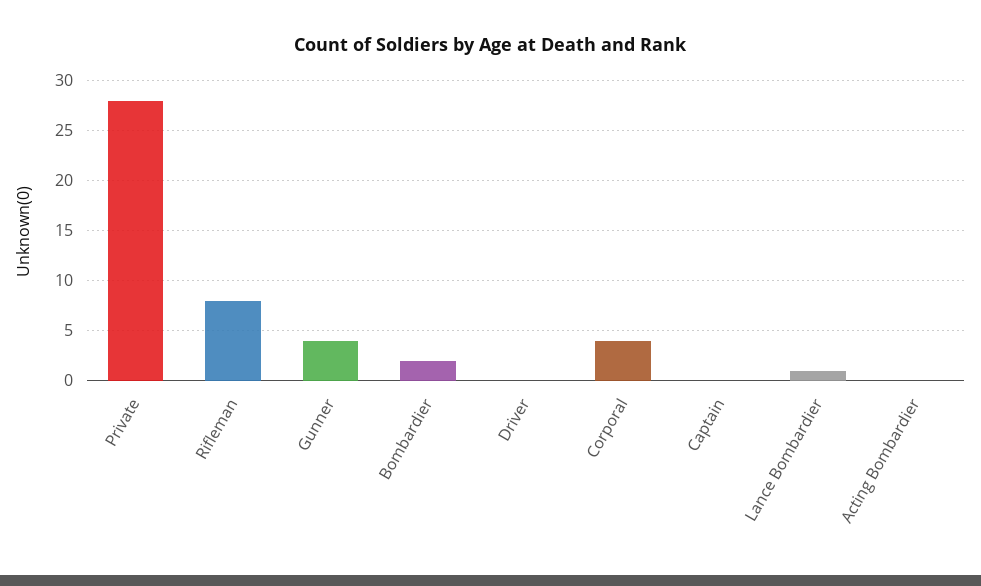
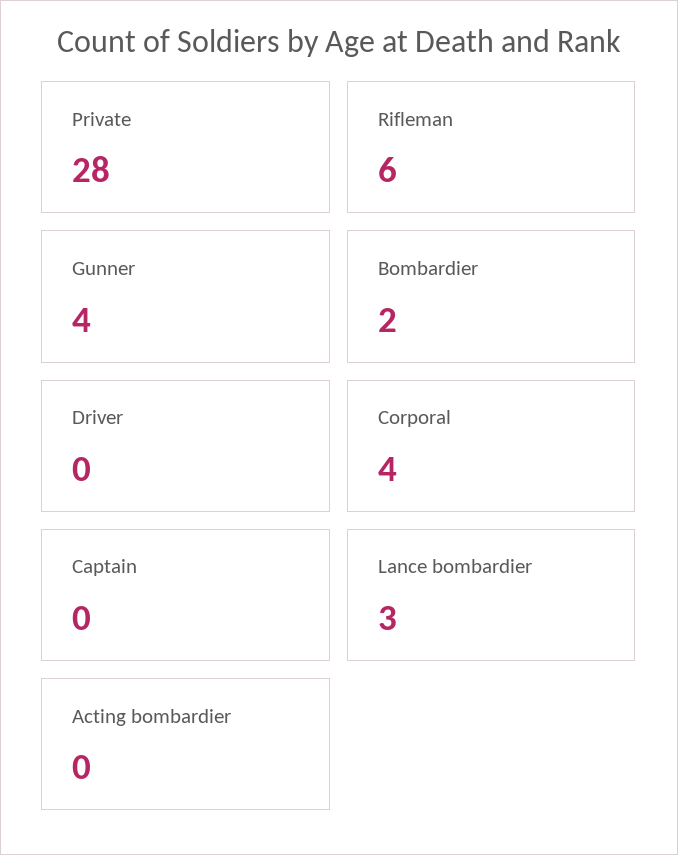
  {
    "Private": 28,
-   "Rifleman": 8,
+   "Rifleman": 6,
    "Gunner": 4,
    "Bombardier": 2,
    "Driver": 0,
    "Corporal": 4,
    "Captain": 0,
-   "Lance Bombardier": 1,
+   "Lance Bombardier": 3,
    "Acting Bombardier": 0
  }

